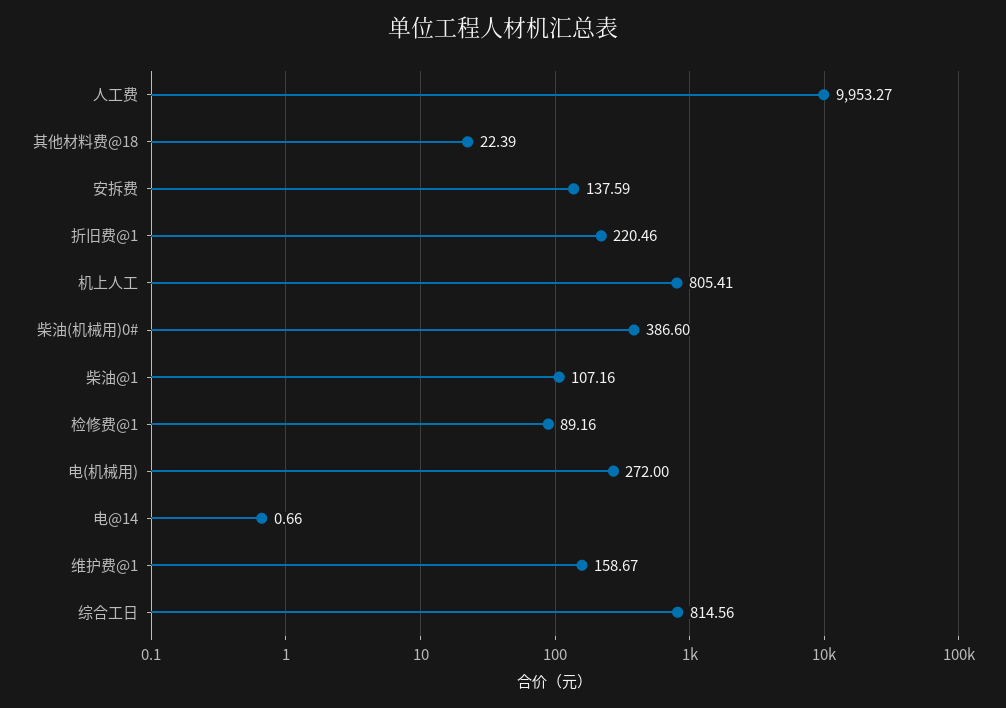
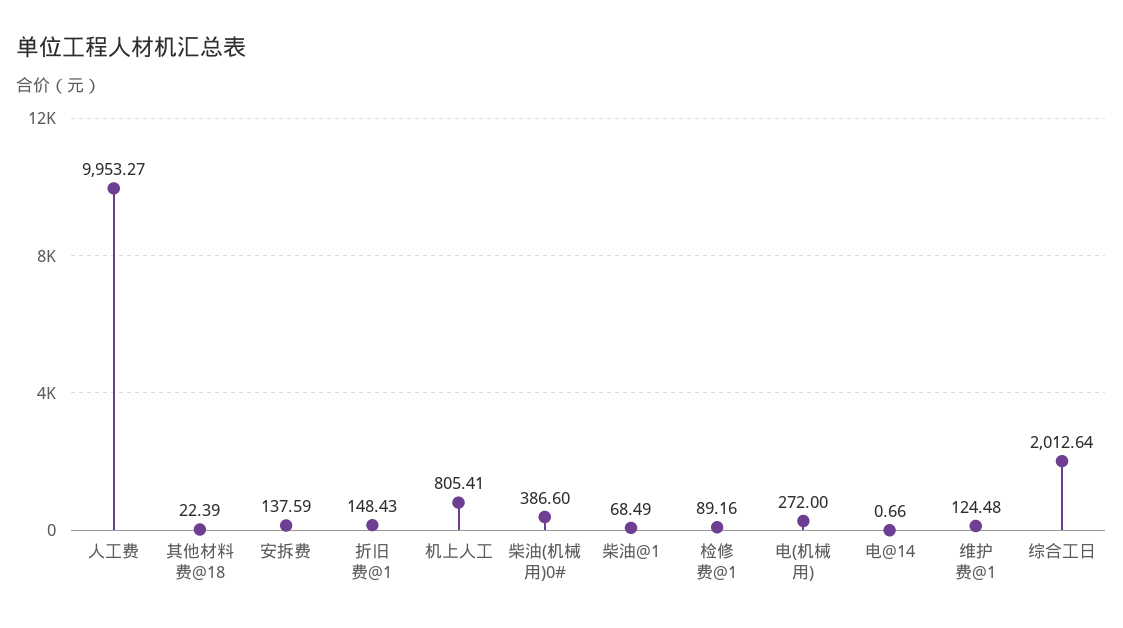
  {
    "人工费": 9953.27,
    "其他材料费@18": 22.39,
    "安拆费": 137.59,
-   "折旧费@1": 220.46,
+   "折旧费@1": 148.43,
    "机上人工": 805.41,
    "柴油(机械用)0#": 386.6,
-   "柴油@1": 107.16,
+   "柴油@1": 68.49,
    "检修费@1": 89.16,
    "电(机械用)": 272,
    "电@14": 0.66,
-   "维护费@1": 158.67,
+   "维护费@1": 124.48,
-   "综合工日": 814.56
+   "综合工日": 2012.64
  }

